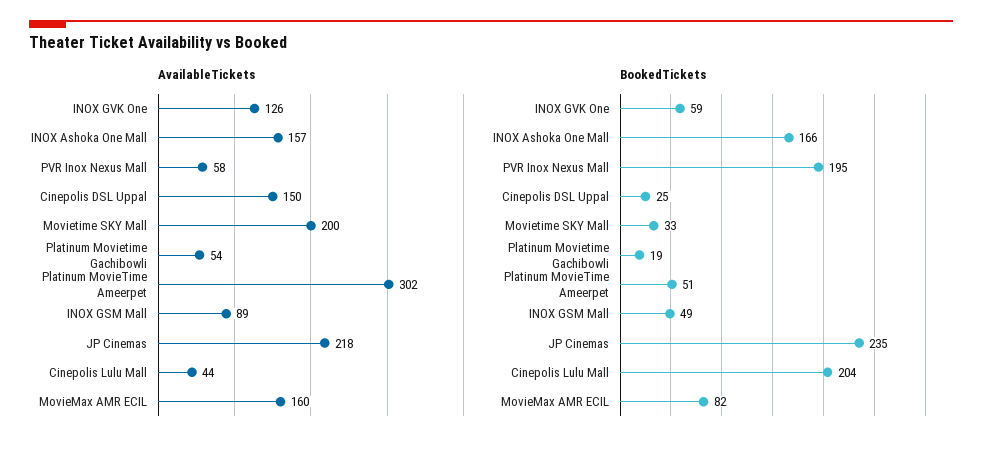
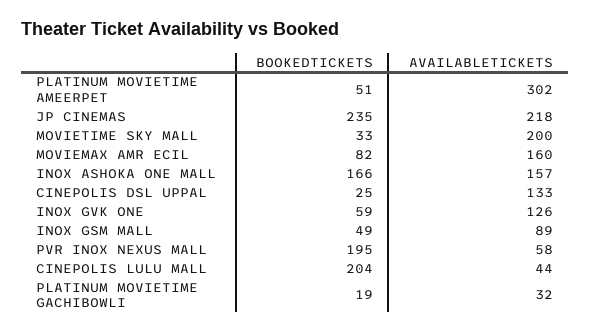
  {
    "AvailableTickets": {
      "INOX GVK One": 126,
      "INOX Ashoka One Mall": 157,
      "PVR Inox Nexus Mall": 58,
-     "Cinepolis DSL Uppal": 150,
+     "Cinepolis DSL Uppal": 133,
      "Movietime SKY Mall": 200,
-     "Platinum Movietime Gachibowli": 54,
+     "Platinum Movietime Gachibowli": 32,
      "Platinum MovieTime Ameerpet": 302,
      "INOX GSM Mall": 89,
      "JP Cinemas": 218,
      "Cinepolis Lulu Mall": 44,
      "MovieMax AMR ECIL": 160
    },
    "BookedTickets": {
      "INOX GVK One": 59,
      "INOX Ashoka One Mall": 166,
      "PVR Inox Nexus Mall": 195,
      "Cinepolis DSL Uppal": 25,
      "Movietime SKY Mall": 33,
      "Platinum Movietime Gachibowli": 19,
      "Platinum MovieTime Ameerpet": 51,
      "INOX GSM Mall": 49,
      "JP Cinemas": 235,
      "Cinepolis Lulu Mall": 204,
      "MovieMax AMR ECIL": 82
    }
  }

